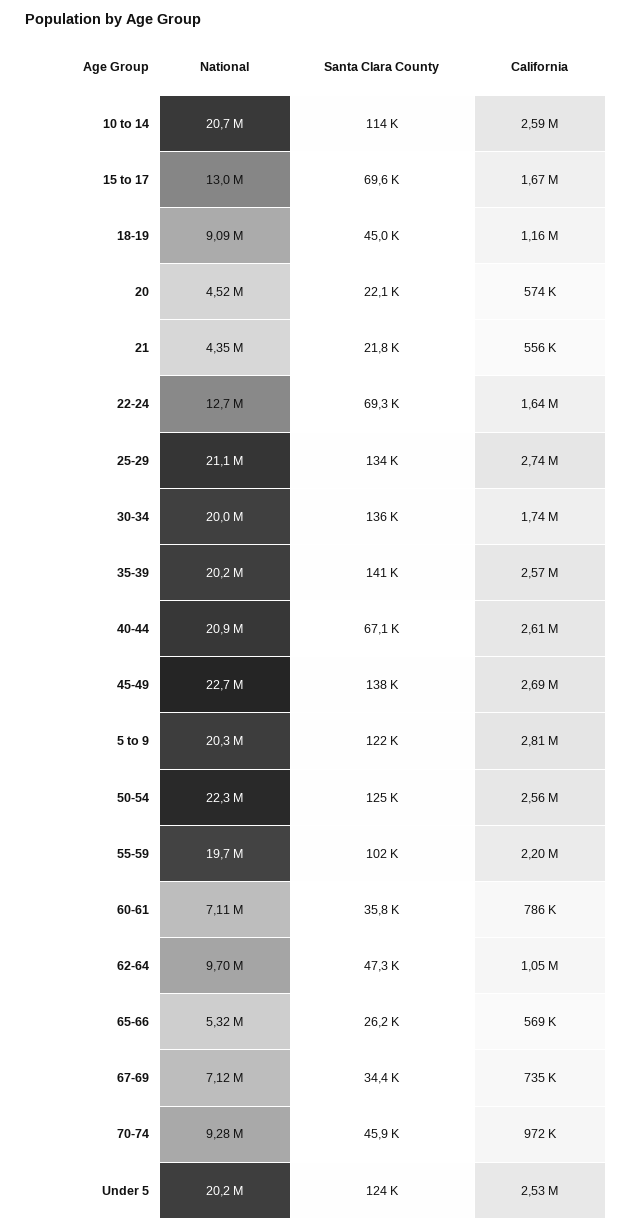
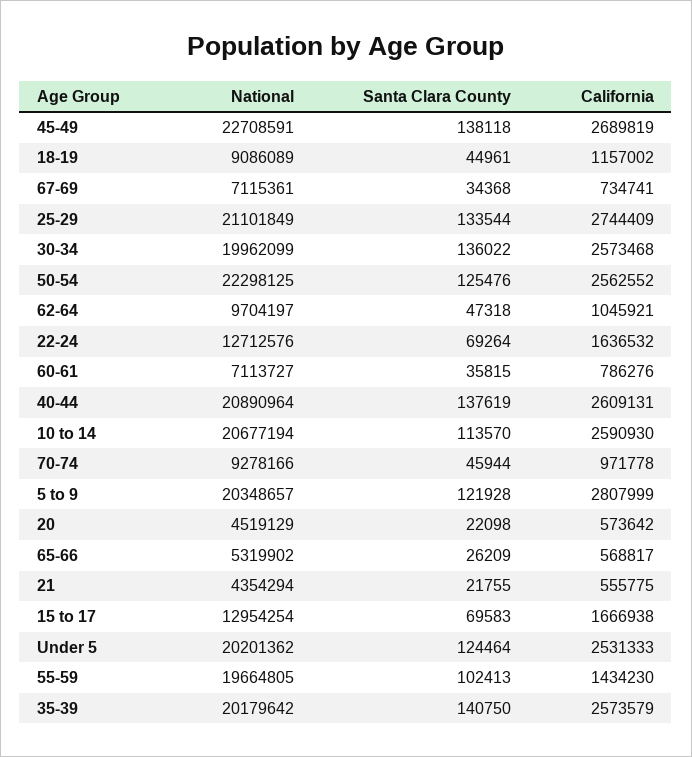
  {
    "National": {
      "10 to 14": 20677194,
      "15 to 17": 12954254,
      "18-19": 9086089,
      "20": 4519129,
      "21": 4354294,
      "22-24": 12712576,
      "25-29": 21101849,
      "30-34": 19962099,
      "35-39": 20179642,
      "40-44": 20890964,
      "45-49": 22708591,
      "5 to 9": 20348657,
      "50-54": 22298125,
      "55-59": 19664805,
      "60-61": 7113727,
      "62-64": 9704197,
      "65-66": 5319902,
      "67-69": 7115361,
      "70-74": 9278166,
      "Under 5": 20201362
    },
    "Santa Clara County": {
      "10 to 14": 113570,
      "15 to 17": 69583,
      "18-19": 44961,
      "20": 22098,
      "21": 21755,
      "22-24": 69264,
      "25-29": 133544,
      "30-34": 136022,
      "35-39": 140750,
-     "40-44": 67100,
+     "40-44": 137619,
      "45-49": 138118,
      "5 to 9": 121928,
      "50-54": 125476,
      "55-59": 102413,
      "60-61": 35815,
      "62-64": 47318,
      "65-66": 26209,
      "67-69": 34368,
      "70-74": 45944,
      "Under 5": 124464
    },
    "California": {
      "10 to 14": 2590930,
      "15 to 17": 1666938,
      "18-19": 1157002,
      "20": 573642,
      "21": 555775,
      "22-24": 1636532,
      "25-29": 2744409,
-     "30-34": 1740000,
+     "30-34": 2573468,
      "35-39": 2573579,
      "40-44": 2609131,
      "45-49": 2689819,
      "5 to 9": 2807999,
      "50-54": 2562552,
-     "55-59": 2200000,
+     "55-59": 1434230,
      "60-61": 786276,
      "62-64": 1045921,
      "65-66": 568817,
      "67-69": 734741,
      "70-74": 971778,
      "Under 5": 2531333
    }
  }

